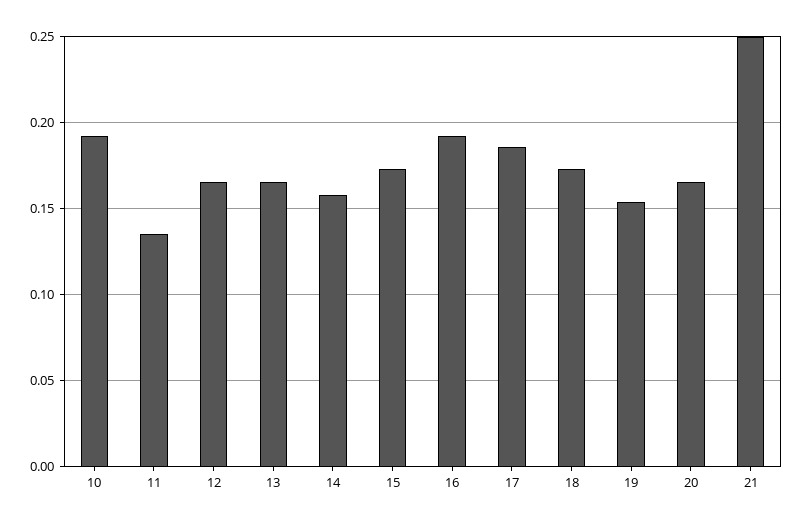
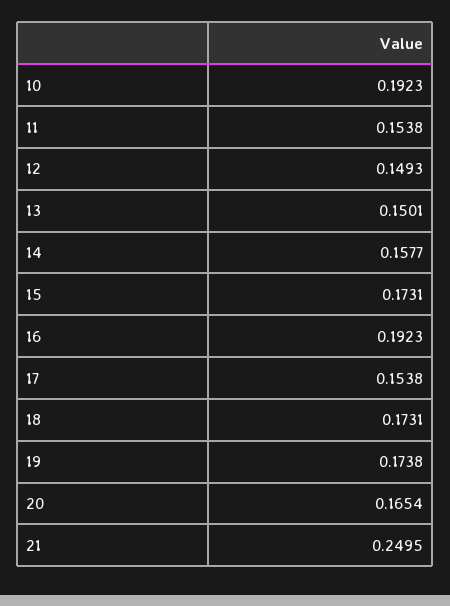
  {
    "10": 0.1923,
-   "11": 0.135,
+   "11": 0.1538,
-   "12": 0.165,
+   "12": 0.1493,
-   "13": 0.165,
+   "13": 0.1501,
    "14": 0.1577,
    "15": 0.1731,
    "16": 0.1923,
-   "17": 0.185,
+   "17": 0.1538,
    "18": 0.1731,
-   "19": 0.155,
+   "19": 0.1738,
    "20": 0.1654,
    "21": 0.2495
  }

